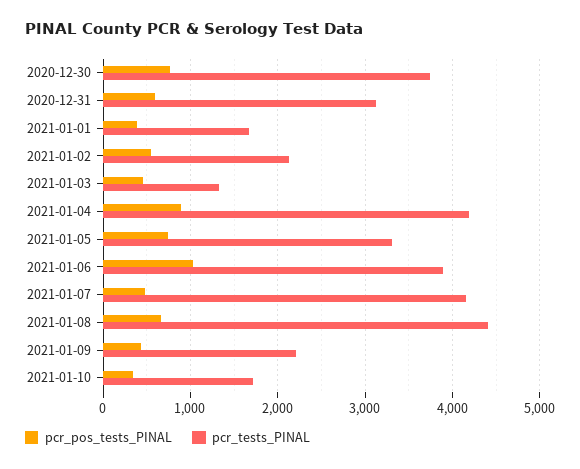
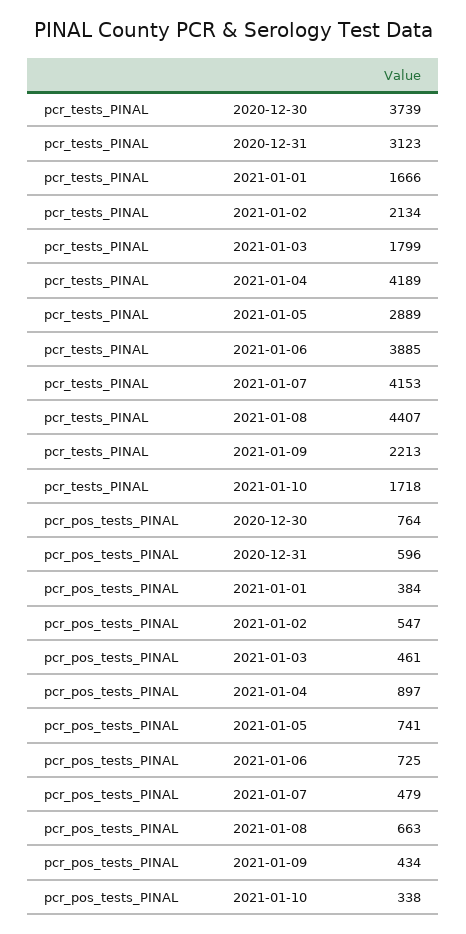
  {
    "pcr_pos_tests_PINAL": {
      "2020-12-30": 764,
      "2020-12-31": 596,
      "2021-01-01": 384,
      "2021-01-02": 547,
      "2021-01-03": 461,
      "2021-01-04": 897,
      "2021-01-05": 741,
-     "2021-01-06": 1000,
+     "2021-01-06": 725,
      "2021-01-07": 479,
      "2021-01-08": 663,
      "2021-01-09": 434,
      "2021-01-10": 338
    },
    "pcr_tests_PINAL": {
      "2020-12-30": 3739,
      "2020-12-31": 3123,
      "2021-01-01": 1666,
      "2021-01-02": 2134,
-     "2021-01-03": 1300,
+     "2021-01-03": 1799,
      "2021-01-04": 4189,
-     "2021-01-05": 3300,
+     "2021-01-05": 2889,
      "2021-01-06": 3885,
      "2021-01-07": 4153,
      "2021-01-08": 4407,
      "2021-01-09": 2213,
      "2021-01-10": 1718
    }
  }

